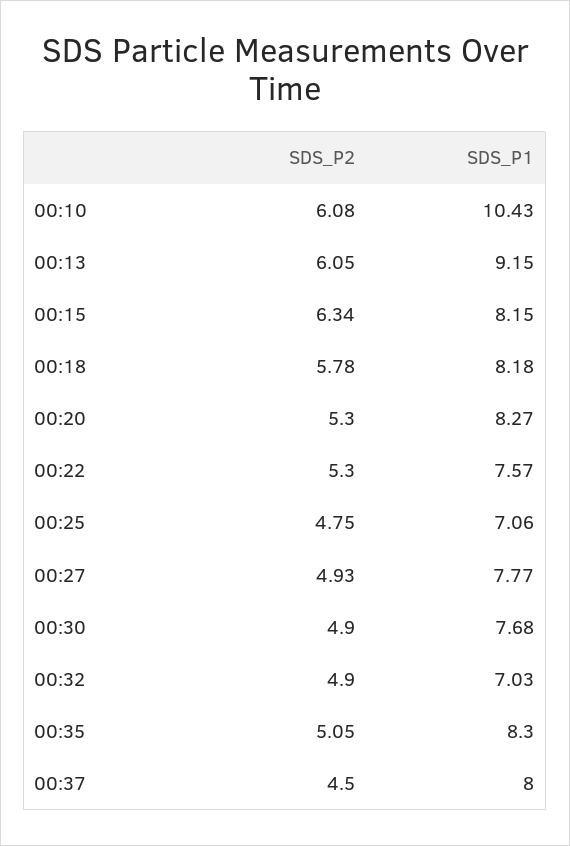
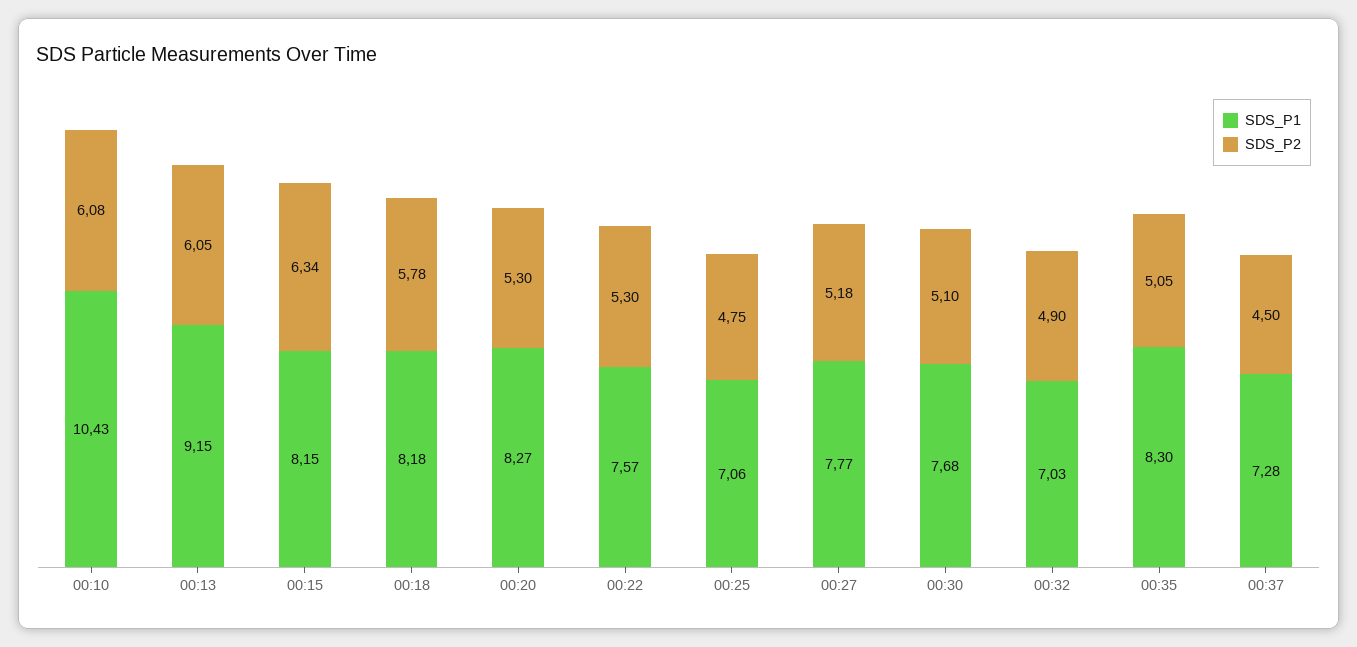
  {
    "SDS_P2": {
      "00:10": 6.08,
      "00:13": 6.05,
      "00:15": 6.34,
      "00:18": 5.78,
      "00:20": 5.3,
      "00:22": 5.3,
      "00:25": 4.75,
-     "00:27": 4.93,
+     "00:27": 5.18,
-     "00:30": 4.9,
+     "00:30": 5.1,
      "00:32": 4.9,
      "00:35": 5.05,
      "00:37": 4.5
    },
    "SDS_P1": {
      "00:10": 10.43,
      "00:13": 9.15,
      "00:15": 8.15,
      "00:18": 8.18,
      "00:20": 8.27,
      "00:22": 7.57,
      "00:25": 7.06,
      "00:27": 7.77,
      "00:30": 7.68,
      "00:32": 7.03,
      "00:35": 8.3,
-     "00:37": 8
+     "00:37": 7.28
    }
  }

